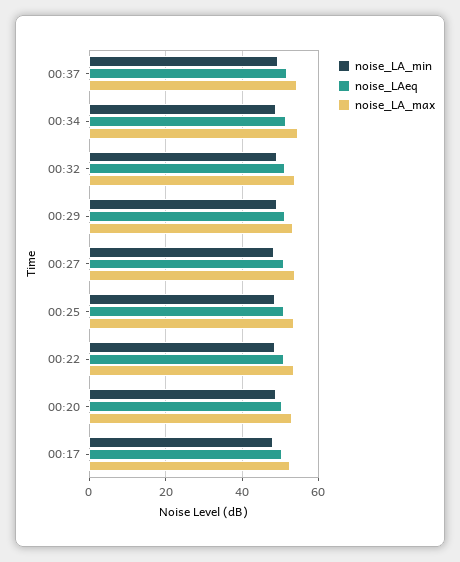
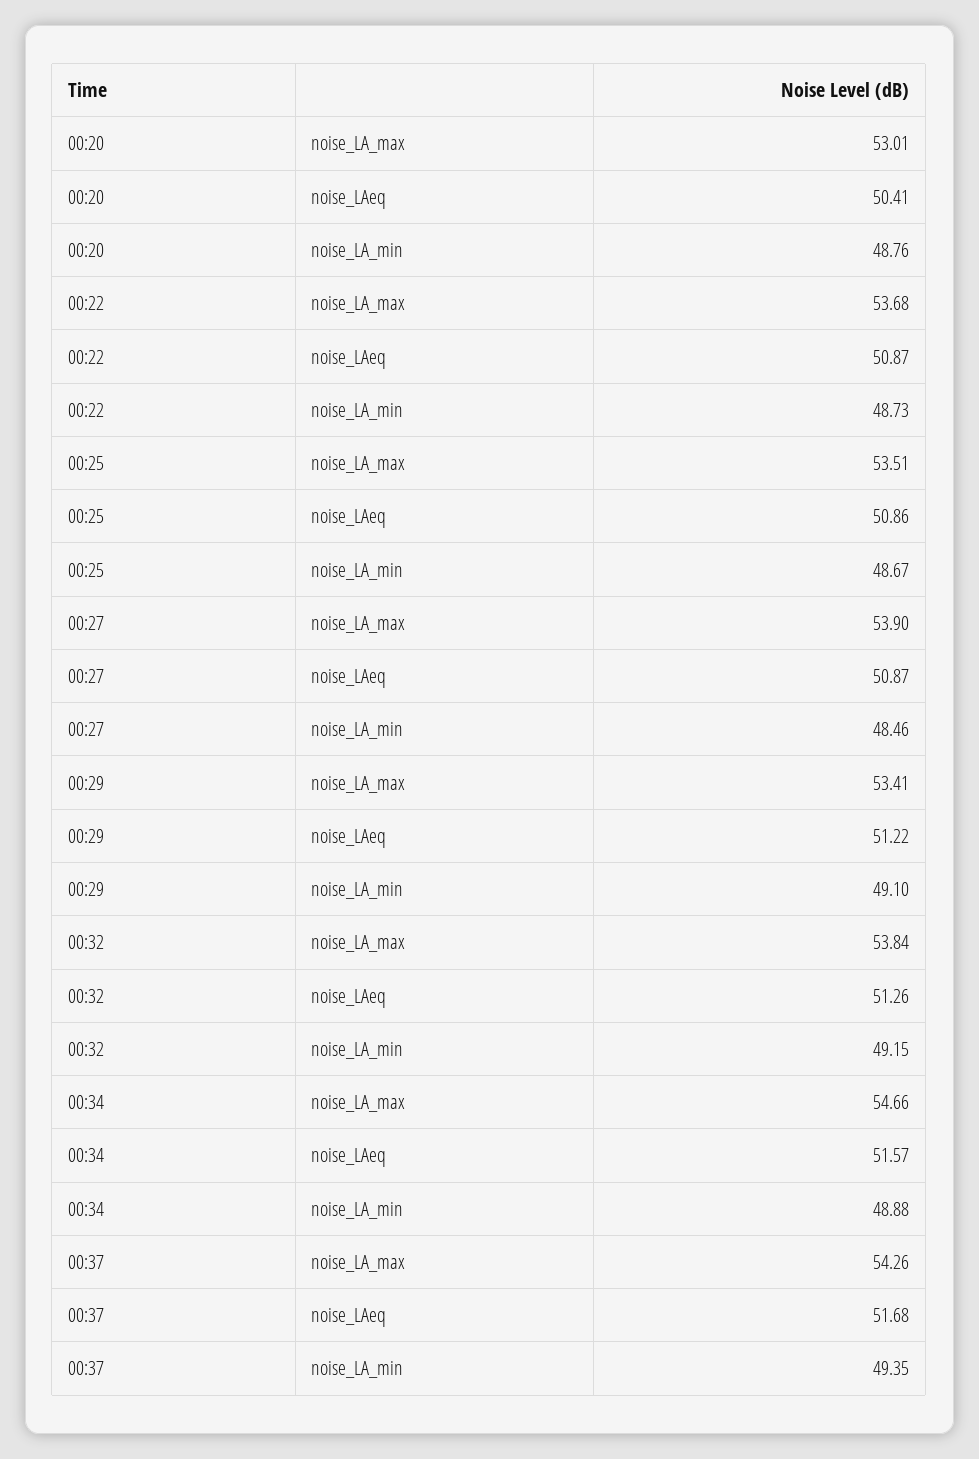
  {
    "noise_LA_min": {
      "00:37": 49.35,
      "00:34": 48.88,
      "00:32": 49.15,
      "00:29": 49.1,
      "00:27": 48.46,
      "00:25": 48.67,
      "00:22": 48.73,
-     "00:20": 48.76,
+     "00:20": 48.76
-     "00:17": 48
    },
    "noise_LAeq": {
      "00:37": 51.68,
      "00:34": 51.57,
      "00:32": 51.26,
      "00:29": 51.22,
      "00:27": 50.87,
      "00:25": 50.86,
      "00:22": 50.87,
-     "00:20": 50.41,
+     "00:20": 50.41
-     "00:17": 50
    },
    "noise_LA_max": {
      "00:37": 54.26,
      "00:34": 54.66,
      "00:32": 53.84,
      "00:29": 53.41,
      "00:27": 53.9,
      "00:25": 53.51,
      "00:22": 53.68,
-     "00:20": 53.01,
+     "00:20": 53.01
-     "00:17": 52
    }
  }

